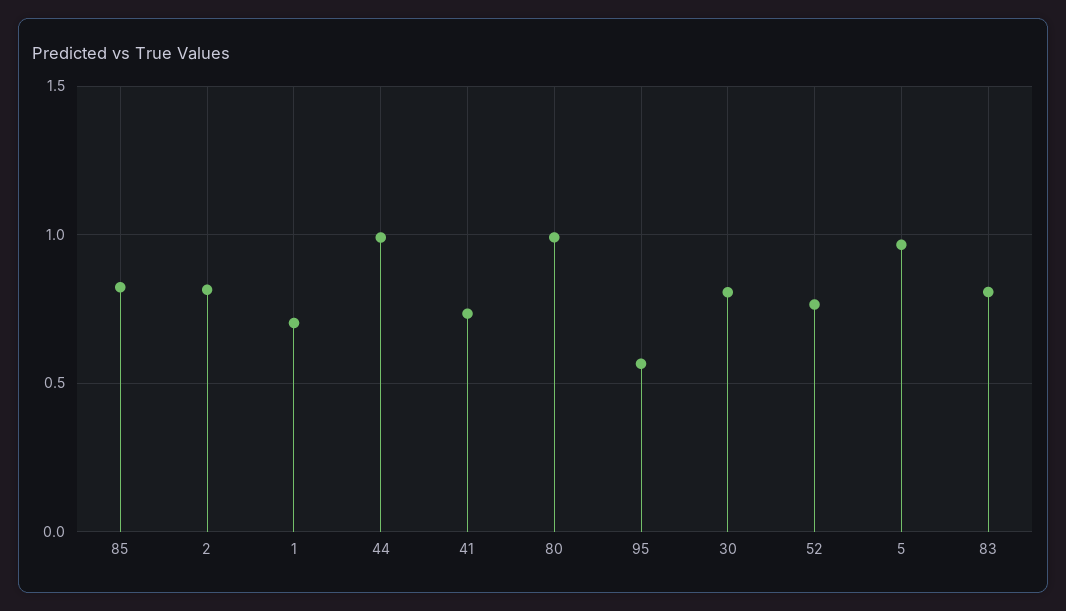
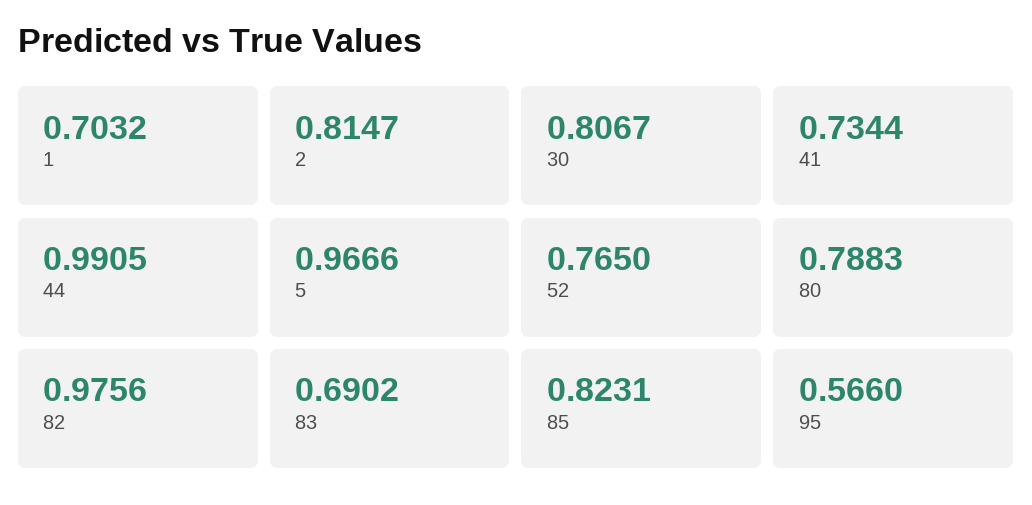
  {
    "85": 0.8231,
    "2": 0.8147,
    "1": 0.7032,
    "44": 0.9905,
    "41": 0.7344,
-   "80": 1,
+   "80": 0.7883,
    "95": 0.566,
    "30": 0.8067,
    "52": 0.765,
    "5": 0.9666,
-   "83": 0.8
+   "83": 0.6902,
+   "82": 0.9756
  }

